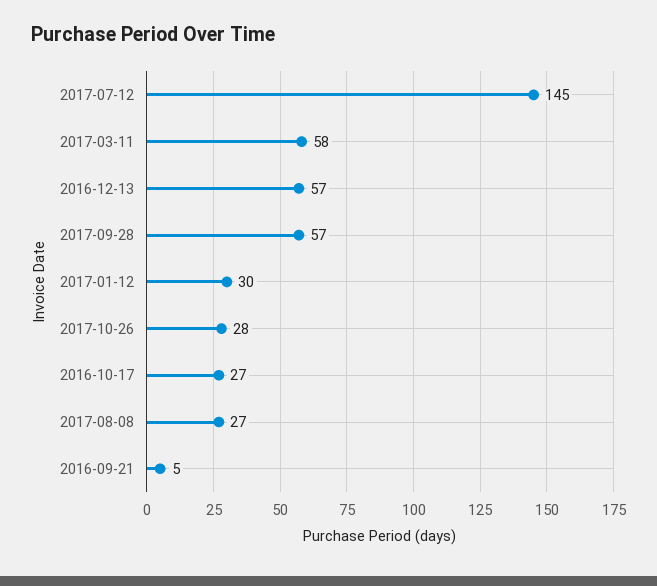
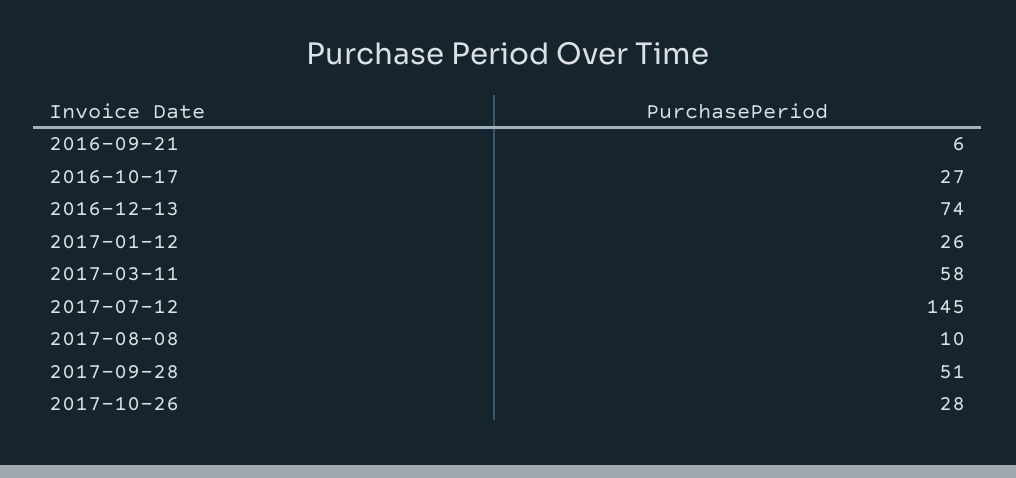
  {
    "2017-07-12": 145,
    "2017-03-11": 58,
-   "2016-12-13": 57,
+   "2016-12-13": 74,
-   "2017-09-28": 57,
+   "2017-09-28": 51,
-   "2017-01-12": 30,
+   "2017-01-12": 26,
    "2017-10-26": 28,
    "2016-10-17": 27,
-   "2017-08-08": 27,
+   "2017-08-08": 10,
-   "2016-09-21": 5
+   "2016-09-21": 6
  }

